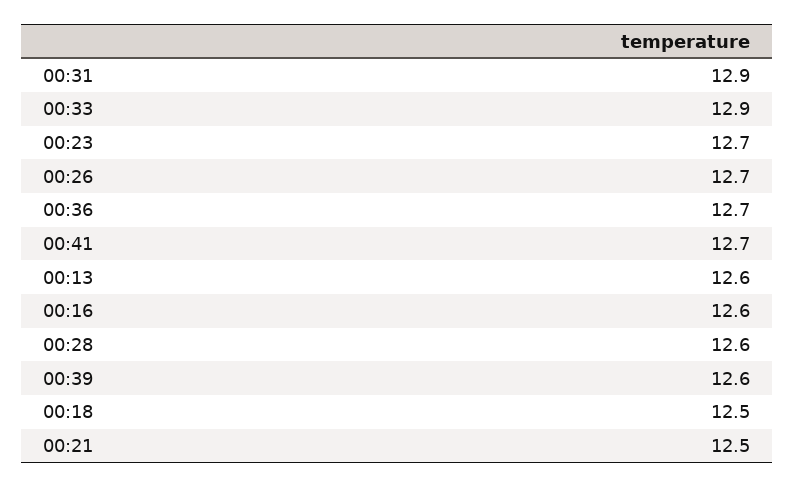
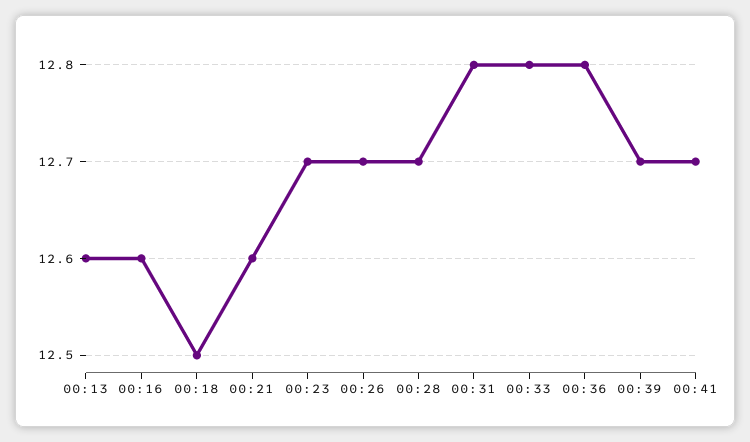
  {
-   "00:31": 12.9,
+   "00:31": 12.8,
-   "00:33": 12.9,
+   "00:33": 12.8,
    "00:23": 12.7,
    "00:26": 12.7,
-   "00:36": 12.7,
+   "00:36": 12.8,
    "00:41": 12.7,
    "00:13": 12.6,
    "00:16": 12.6,
-   "00:28": 12.6,
+   "00:28": 12.7,
-   "00:39": 12.6,
+   "00:39": 12.7,
    "00:18": 12.5,
-   "00:21": 12.5
+   "00:21": 12.6
  }

